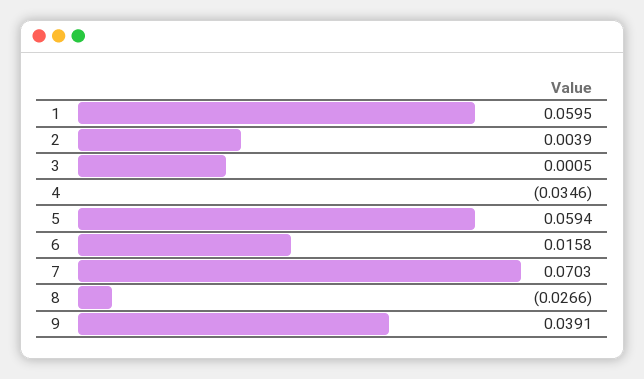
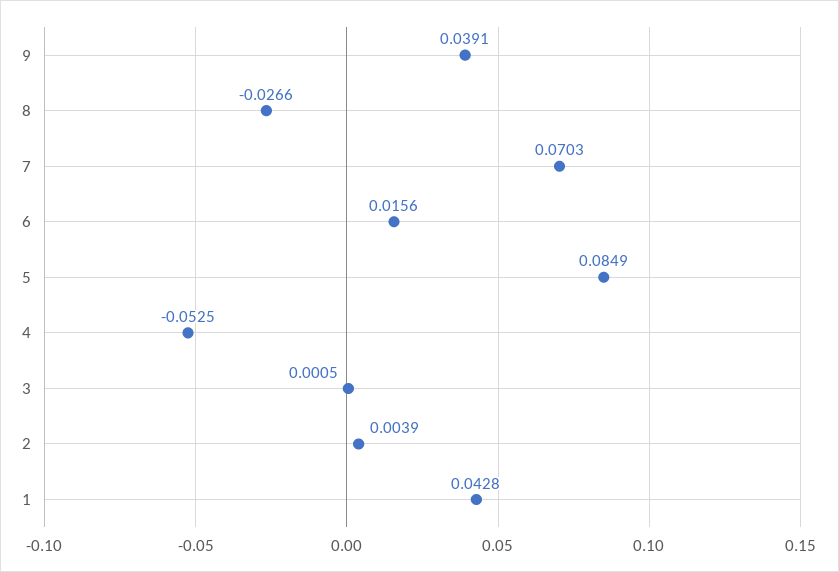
  {
-   "1": 0.0595,
+   "1": 0.0428,
    "2": 0.0039,
    "3": 0.0005,
-   "4": -0.0346,
+   "4": -0.0525,
-   "5": 0.0594,
+   "5": 0.0849,
-   "6": 0.0158,
+   "6": 0.0156,
    "7": 0.0703,
    "8": -0.0266,
    "9": 0.0391
  }

